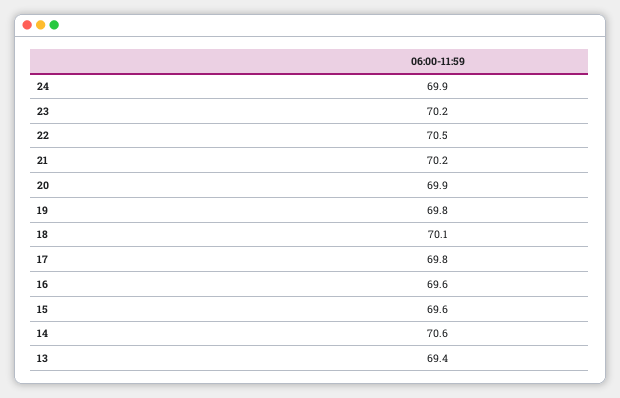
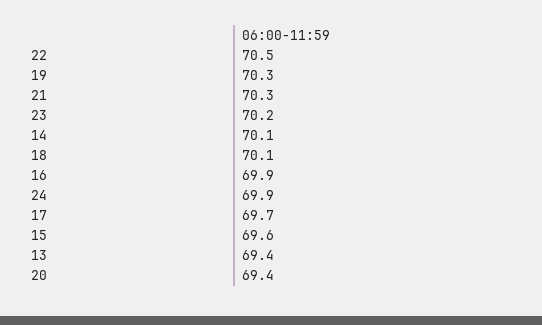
  {
    "24": 69.9,
    "23": 70.2,
    "22": 70.5,
-   "21": 70.2,
+   "21": 70.3,
-   "20": 69.9,
+   "20": 69.4,
-   "19": 69.8,
+   "19": 70.3,
    "18": 70.1,
-   "17": 69.8,
+   "17": 69.7,
-   "16": 69.6,
+   "16": 69.9,
    "15": 69.6,
-   "14": 70.6,
+   "14": 70.1,
    "13": 69.4
  }

